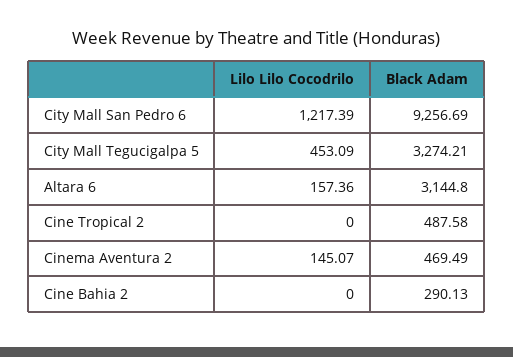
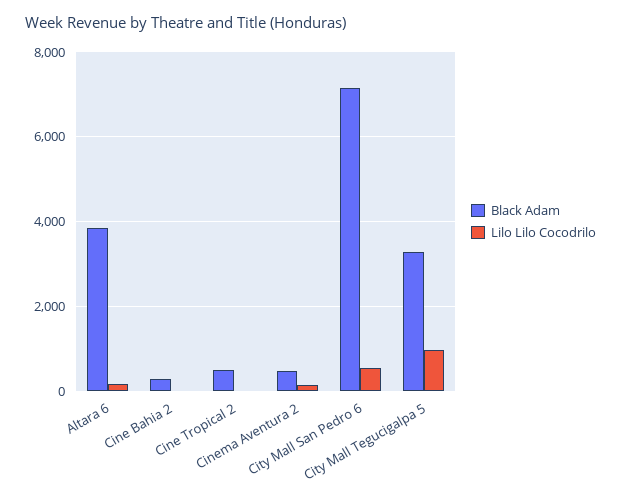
  {
    "Lilo Lilo Cocodrilo": {
-     "City Mall San Pedro 6": 1217.39,
+     "City Mall San Pedro 6": 600,
-     "City Mall Tegucigalpa 5": 453.09,
+     "City Mall Tegucigalpa 5": 1000,
      "Altara 6": 157.36,
      "Cine Tropical 2": 0,
      "Cinema Aventura 2": 145.07,
      "Cine Bahia 2": 0
    },
    "Black Adam": {
-     "City Mall San Pedro 6": 9256.69,
+     "City Mall San Pedro 6": 7200,
      "City Mall Tegucigalpa 5": 3274.21,
-     "Altara 6": 3144.8,
+     "Altara 6": 3800,
      "Cine Tropical 2": 487.58,
      "Cinema Aventura 2": 469.49,
      "Cine Bahia 2": 290.13
    }
  }

